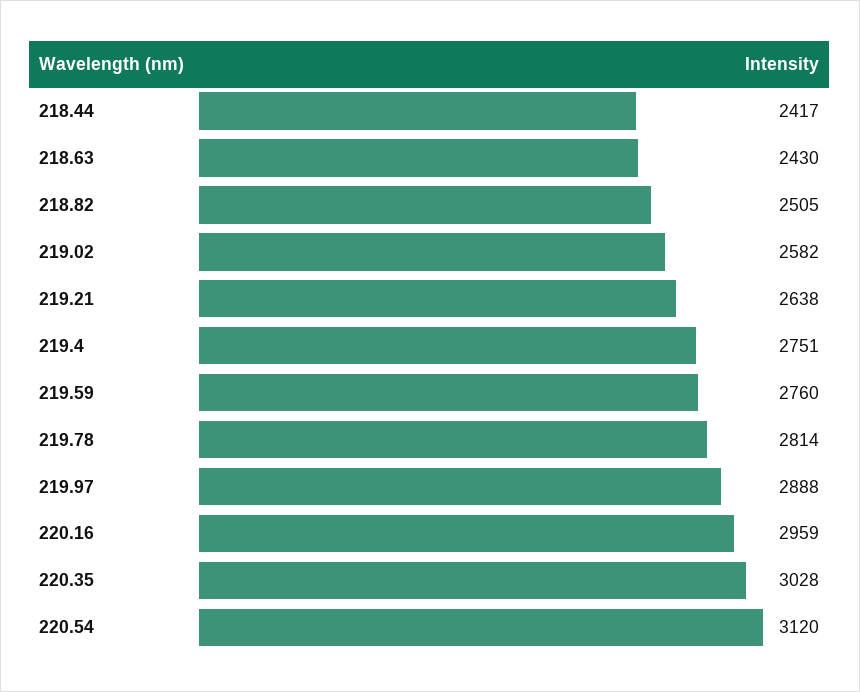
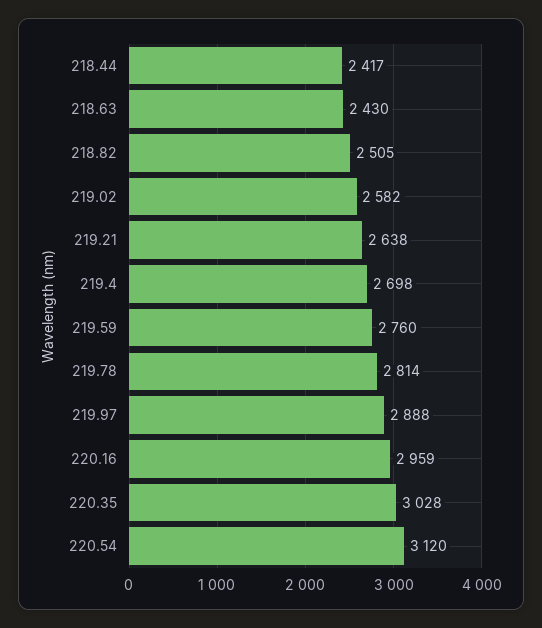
  {
    "218.44": 2417,
    "218.63": 2430,
    "218.82": 2505,
    "219.02": 2582,
    "219.21": 2638,
-   "219.4": 2751,
+   "219.4": 2698,
    "219.59": 2760,
    "219.78": 2814,
    "219.97": 2888,
    "220.16": 2959,
    "220.35": 3028,
    "220.54": 3120
  }

